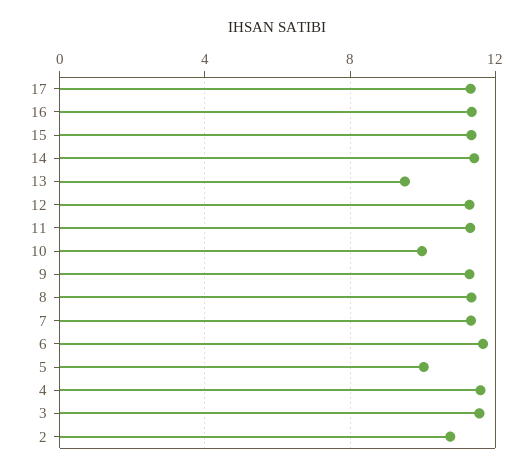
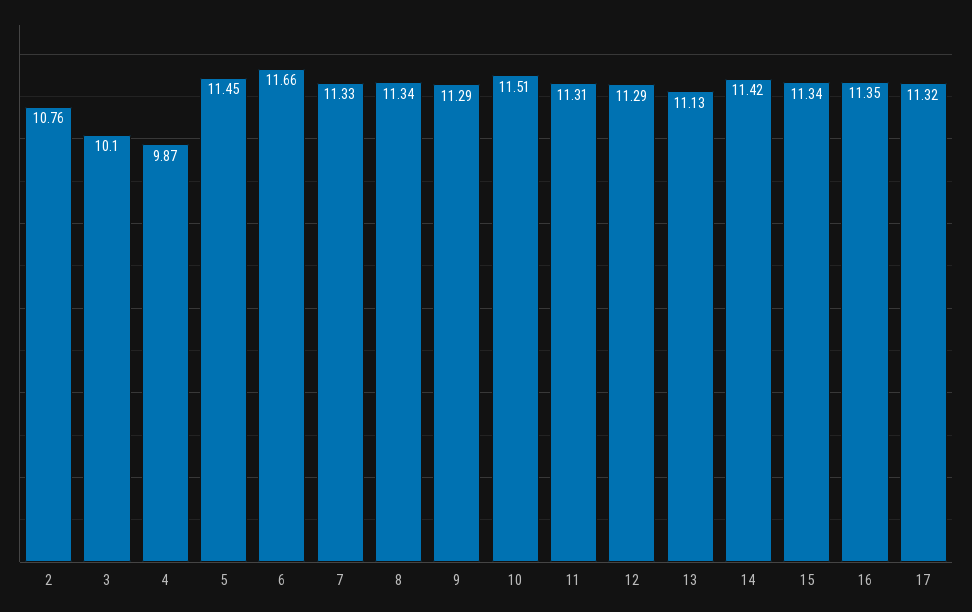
  {
    "17": 11.32,
    "16": 11.35,
    "15": 11.34,
    "14": 11.42,
-   "13": 9.5,
+   "13": 11.13,
    "12": 11.29,
    "11": 11.31,
-   "10": 10,
+   "10": 11.51,
    "9": 11.29,
    "8": 11.34,
    "7": 11.33,
    "6": 11.66,
-   "5": 10,
+   "5": 11.45,
-   "4": 11.5,
+   "4": 9.87,
-   "3": 11.5,
+   "3": 10.1,
    "2": 10.76
  }

